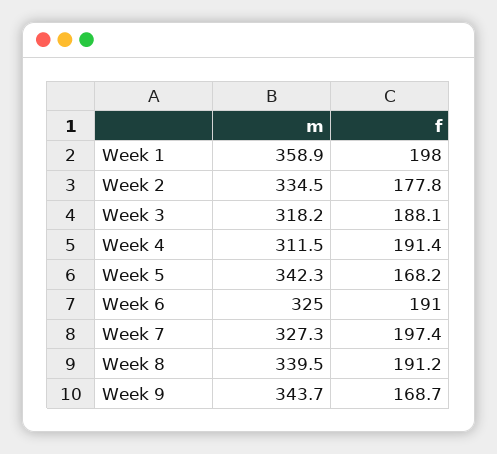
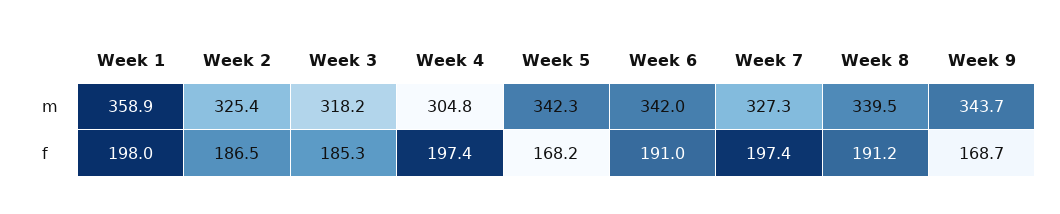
  {
    "m": {
      "Week 1": 358.9,
-     "Week 2": 334.5,
+     "Week 2": 325.4,
      "Week 3": 318.2,
-     "Week 4": 311.5,
+     "Week 4": 304.8,
      "Week 5": 342.3,
-     "Week 6": 325,
+     "Week 6": 342,
      "Week 7": 327.3,
      "Week 8": 339.5,
      "Week 9": 343.7
    },
    "f": {
      "Week 1": 198,
-     "Week 2": 177.8,
+     "Week 2": 186.5,
-     "Week 3": 188.1,
+     "Week 3": 185.3,
-     "Week 4": 191.4,
+     "Week 4": 197.4,
      "Week 5": 168.2,
      "Week 6": 191,
      "Week 7": 197.4,
      "Week 8": 191.2,
      "Week 9": 168.7
    }
  }

